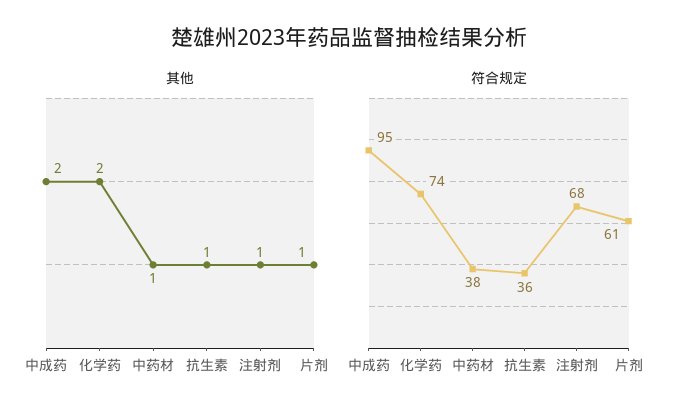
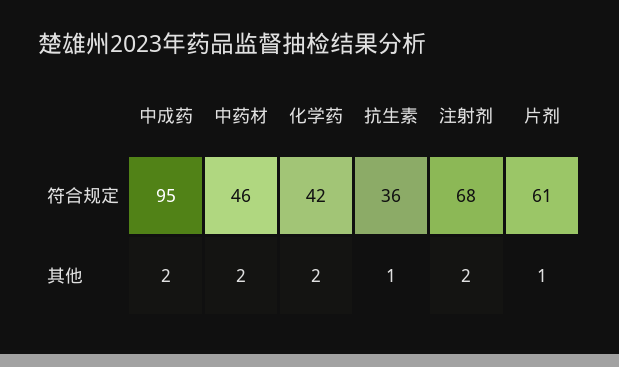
  {
    "其他": {
      "中成药": 2,
      "化学药": 2,
-     "中药材": 1,
+     "中药材": 2,
      "抗生素": 1,
-     "注射剂": 1,
+     "注射剂": 2,
      "片剂": 1
    },
    "符合规定": {
      "中成药": 95,
-     "化学药": 74,
+     "化学药": 42,
-     "中药材": 38,
+     "中药材": 46,
      "抗生素": 36,
      "注射剂": 68,
      "片剂": 61
    }
  }

